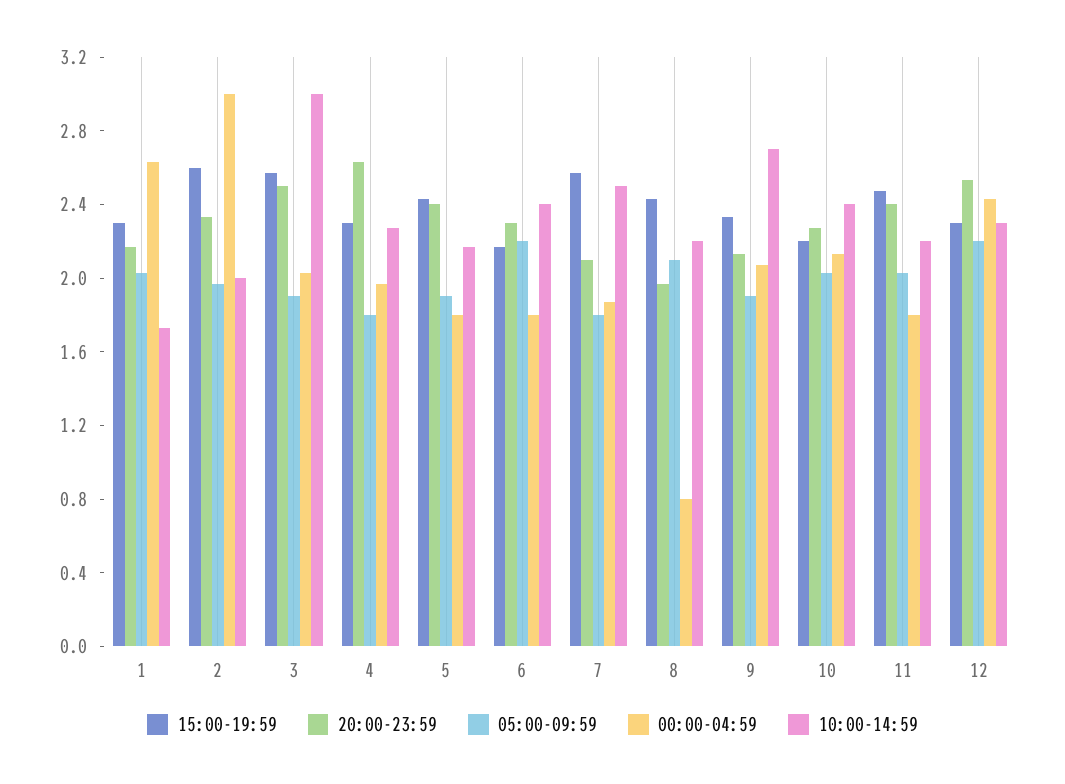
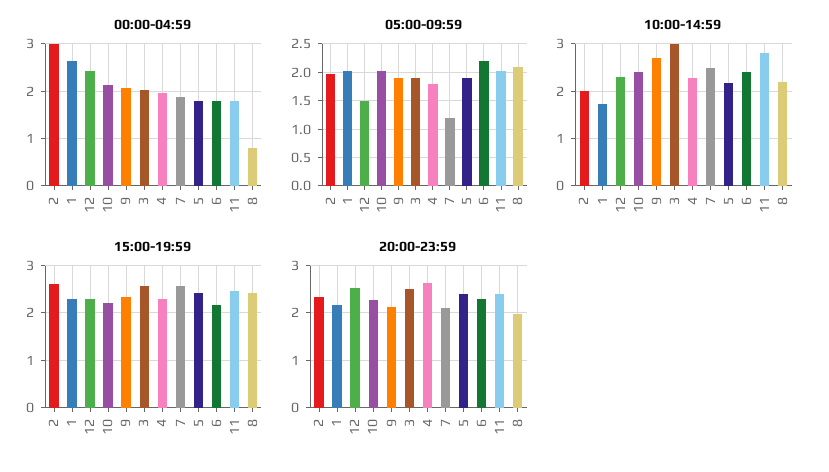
  {
    "15:00-19:59": {
      "1": 2.3,
      "2": 2.6,
      "3": 2.6,
      "4": 2.3,
      "5": 2.4,
      "6": 2.2,
      "7": 2.6,
      "8": 2.4,
      "9": 2.3,
      "10": 2.2,
      "11": 2.5,
      "12": 2.3
    },
    "20:00-23:59": {
      "1": 2.2,
      "2": 2.3,
      "3": 2.5,
      "4": 2.6,
      "5": 2.4,
      "6": 2.3,
      "7": 2.1,
      "8": 2,
      "9": 2.1,
      "10": 2.3,
      "11": 2.4,
      "12": 2.5
    },
    "05:00-09:59": {
      "1": 2,
      "2": 2,
      "3": 1.9,
      "4": 1.8,
      "5": 1.9,
      "6": 2.2,
-     "7": 1.8,
+     "7": 1.25,
      "8": 2.1,
      "9": 1.9,
      "10": 2,
      "11": 2,
-     "12": 2.2
+     "12": 1.5
    },
    "00:00-04:59": {
      "1": 2.6,
      "2": 3,
      "3": 2,
      "4": 2,
      "5": 1.8,
      "6": 1.8,
      "7": 1.9,
      "8": 0.8,
      "9": 2.1,
      "10": 2.1,
      "11": 1.8,
      "12": 2.4
    },
    "10:00-14:59": {
      "1": 1.7,
      "2": 2,
      "3": 3,
      "4": 2.3,
      "5": 2.2,
      "6": 2.4,
      "7": 2.5,
      "8": 2.2,
      "9": 2.7,
      "10": 2.4,
-     "11": 2.2,
+     "11": 2.8,
      "12": 2.3
    }
  }

